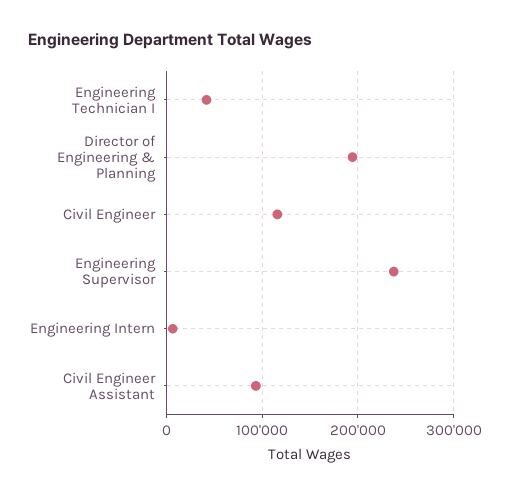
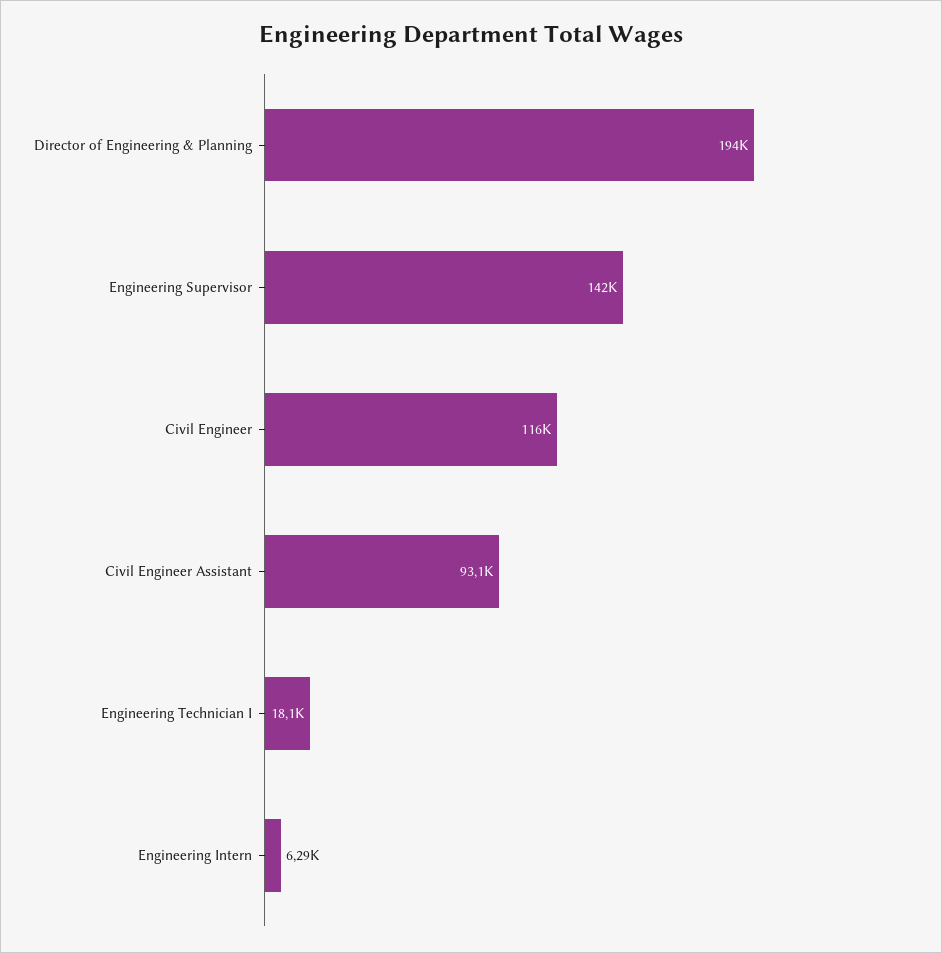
  {
-   "Engineering Technician I": 40000,
+   "Engineering Technician I": 18100,
    "Director of Engineering & Planning": 194000,
    "Civil Engineer": 116000,
-   "Engineering Supervisor": 240000,
+   "Engineering Supervisor": 142000,
    "Engineering Intern": 6290,
    "Civil Engineer Assistant": 93100
  }

